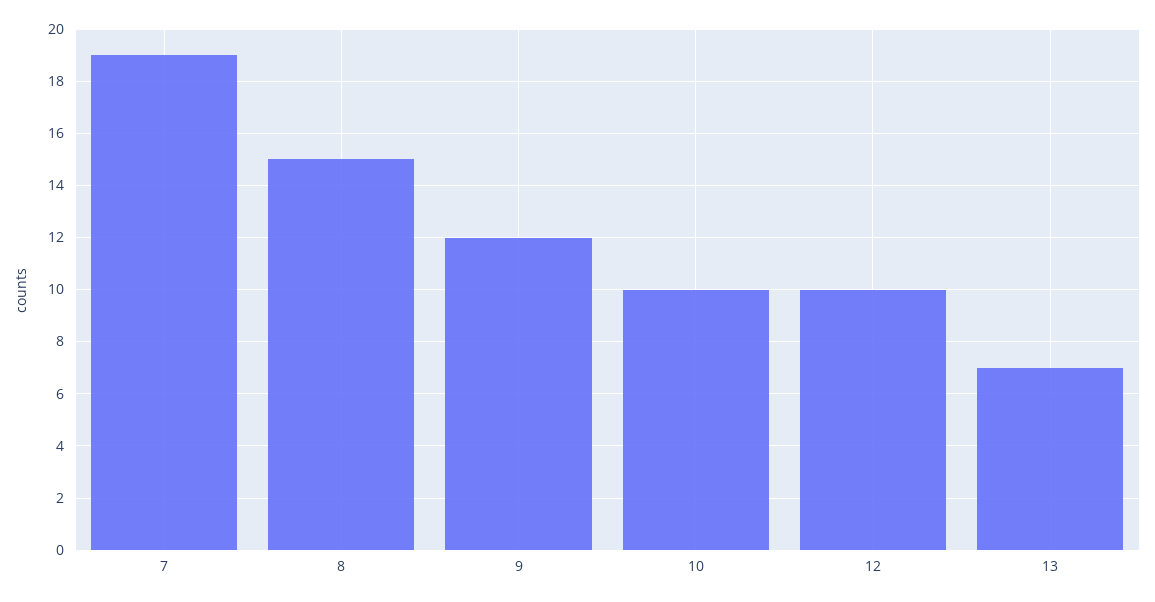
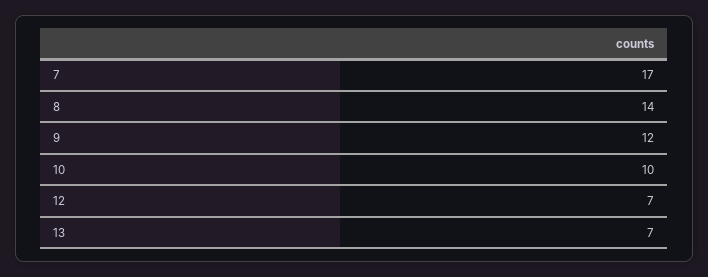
  {
-   "7": 19,
+   "7": 17,
-   "8": 15,
+   "8": 14,
    "9": 12,
    "10": 10,
-   "12": 10,
+   "12": 7,
    "13": 7
  }

